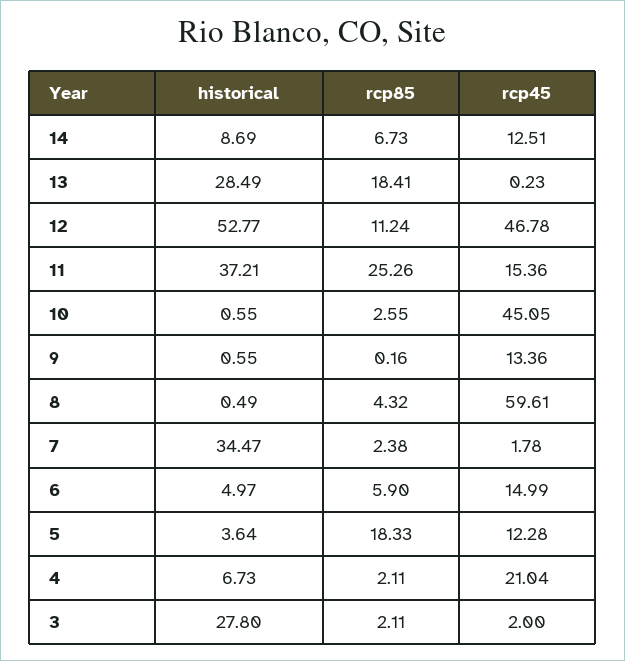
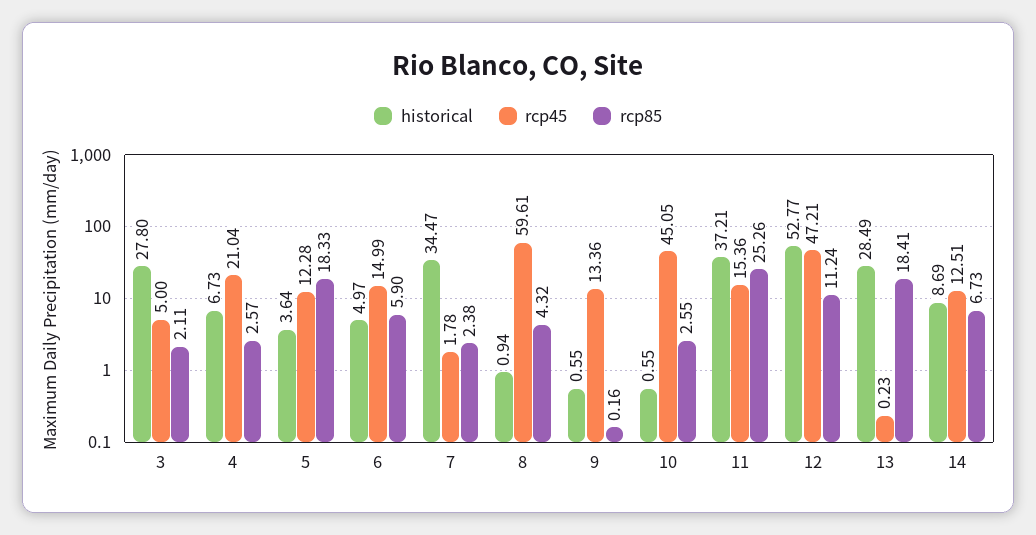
  {
    "historical": {
      "14": 8.69,
      "13": 28.49,
      "12": 52.77,
      "11": 37.21,
      "10": 0.55,
      "9": 0.55,
-     "8": 0.49,
+     "8": 0.94,
      "7": 34.47,
      "6": 4.97,
      "5": 3.64,
      "4": 6.73,
      "3": 27.8
    },
    "rcp85": {
      "14": 6.73,
      "13": 18.41,
      "12": 11.24,
      "11": 25.26,
      "10": 2.55,
      "9": 0.16,
      "8": 4.32,
      "7": 2.38,
      "6": 5.9,
      "5": 18.33,
-     "4": 2.11,
+     "4": 2.57,
      "3": 2.11
    },
    "rcp45": {
      "14": 12.51,
      "13": 0.23,
-     "12": 46.78,
+     "12": 47.21,
      "11": 15.36,
      "10": 45.05,
      "9": 13.36,
      "8": 59.61,
      "7": 1.78,
      "6": 14.99,
      "5": 12.28,
      "4": 21.04,
-     "3": 2
+     "3": 5
    }
  }

